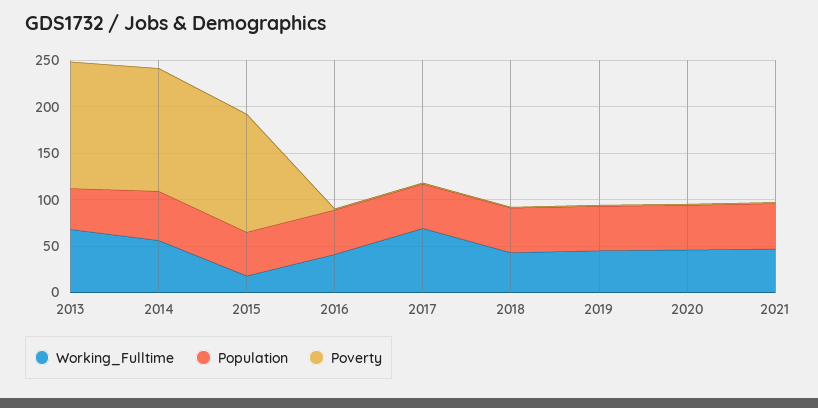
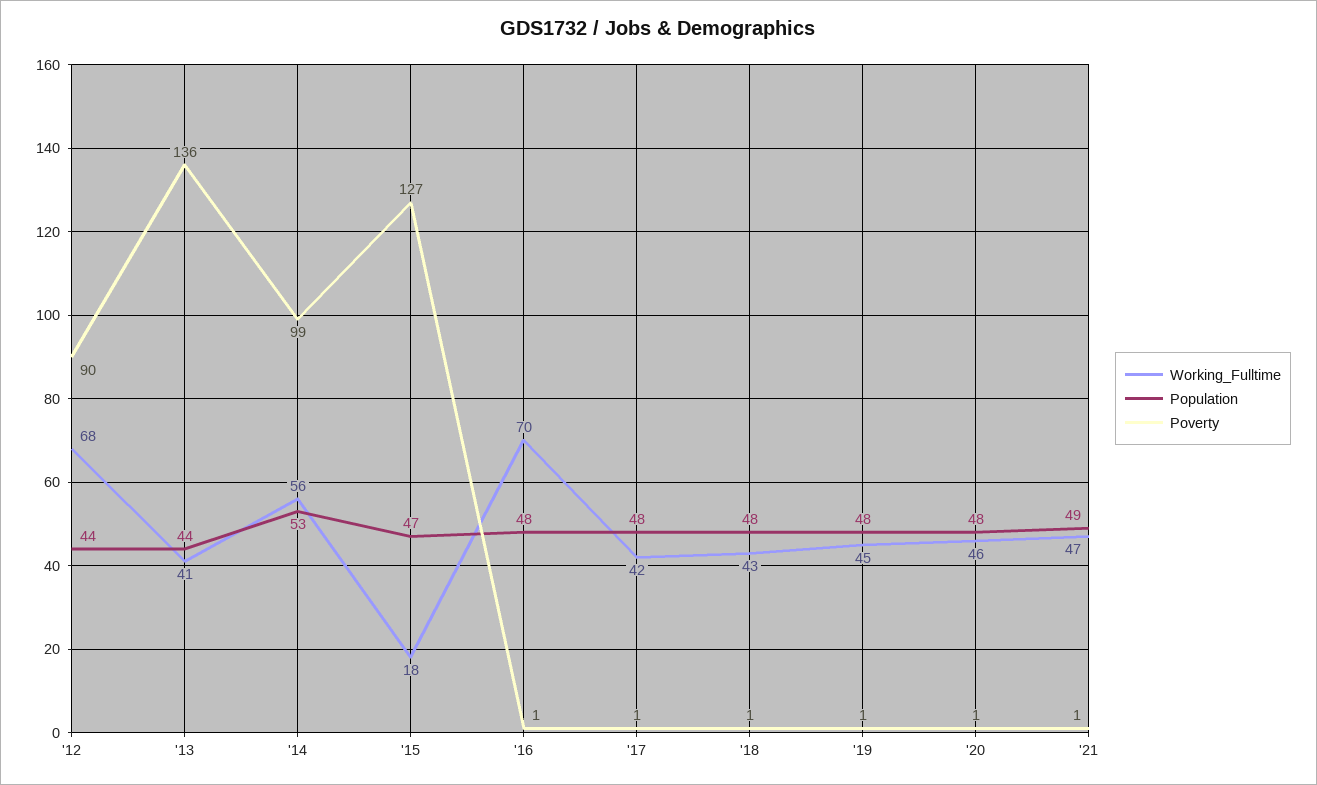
  {
    "Working_Fulltime": {
-     "2013": 70,
+     "2013": 41,
      "2014": 56,
      "2015": 18,
-     "2016": 40,
+     "2016": 70,
-     "2017": 70,
+     "2017": 42,
      "2018": 43,
      "2019": 45,
      "2020": 46,
-     "2021": 47
+     "2021": 47,
+     "'12": 68
    },
    "Population": {
      "2013": 44,
      "2014": 53,
      "2015": 47,
      "2016": 48,
      "2017": 48,
      "2018": 48,
      "2019": 48,
      "2020": 48,
-     "2021": 49
+     "2021": 49,
+     "'12": 44
    },
    "Poverty": {
      "2013": 136,
-     "2014": 130,
+     "2014": 99,
      "2015": 127,
      "2016": 1,
      "2017": 1,
      "2018": 1,
      "2019": 1,
      "2020": 1,
-     "2021": 1
+     "2021": 1,
+     "'12": 90
    }
  }

